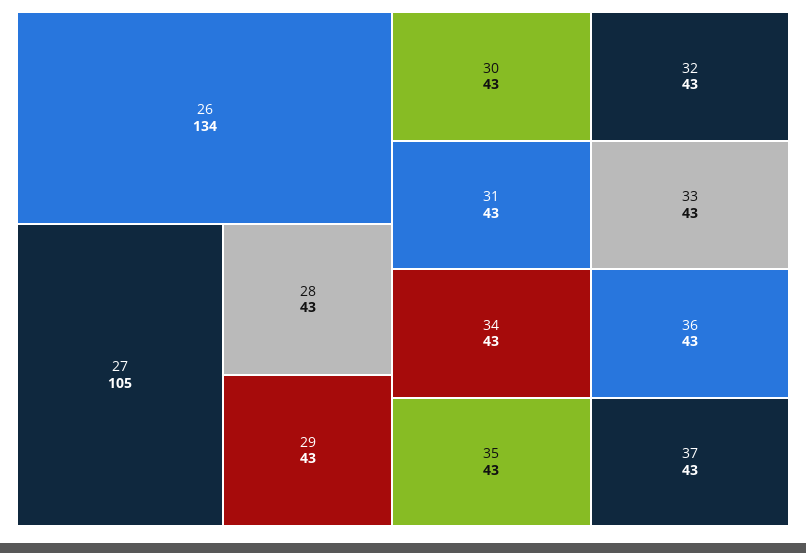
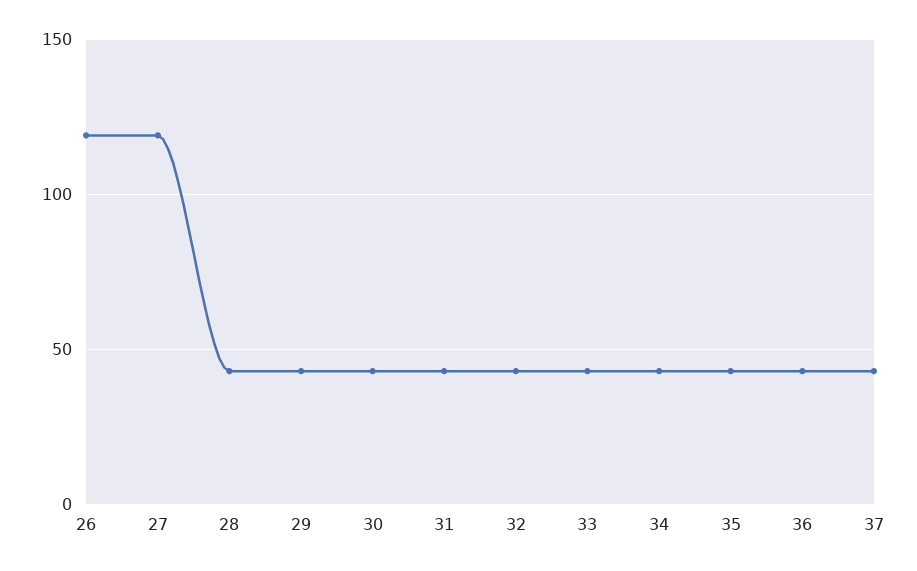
  {
-   "26": 134,
+   "26": 120,
-   "27": 105,
+   "27": 120,
    "28": 43,
    "29": 43,
    "30": 43,
    "31": 43,
    "32": 43,
    "33": 43,
    "34": 43,
    "35": 43,
    "36": 43,
    "37": 43
  }

